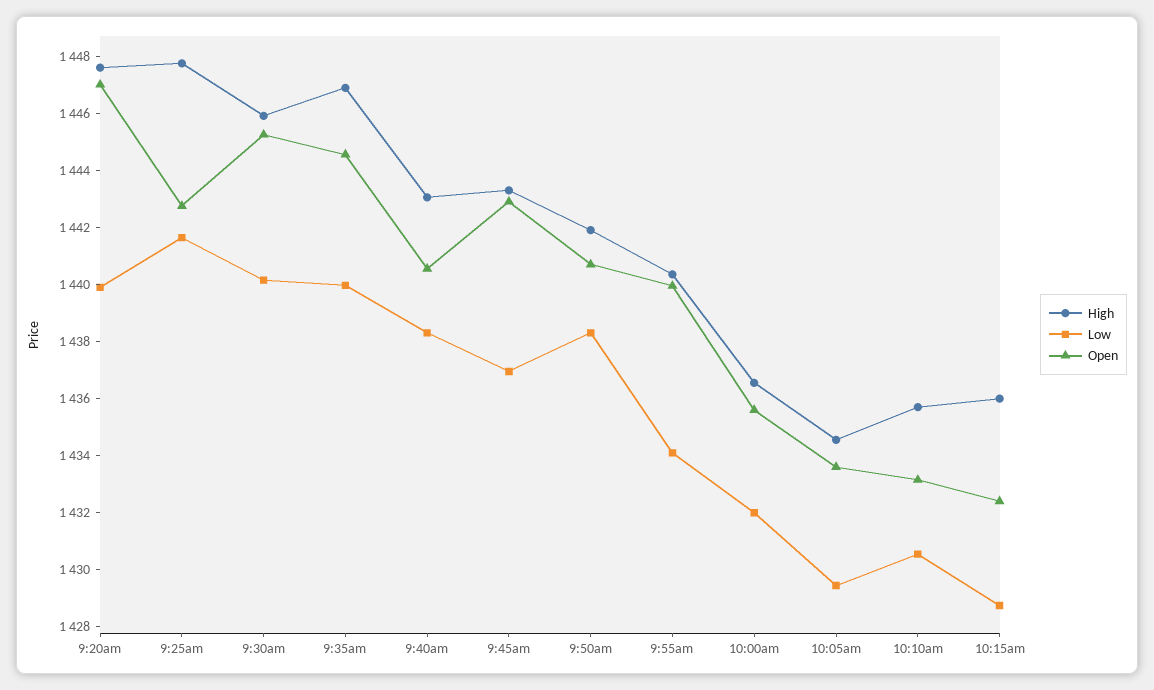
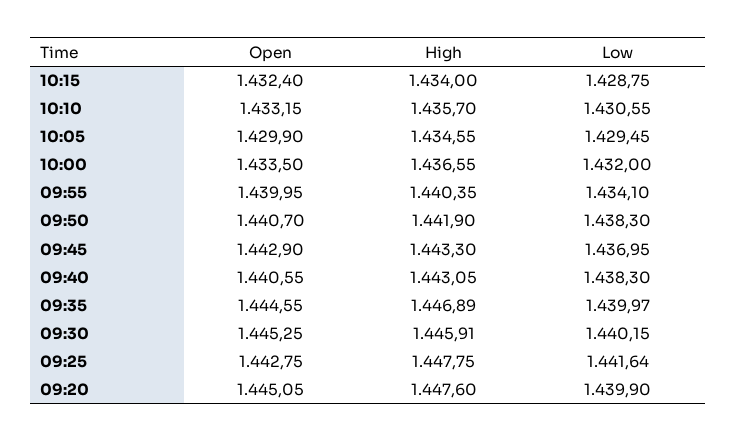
  {
    "High": {
      "9:20am": 1447.6,
      "9:25am": 1447.75,
      "9:30am": 1445.91,
      "9:35am": 1446.89,
      "9:40am": 1443.05,
      "9:45am": 1443.3,
      "9:50am": 1441.9,
      "9:55am": 1440.35,
      "10:00am": 1436.55,
      "10:05am": 1434.55,
      "10:10am": 1435.7,
-     "10:15am": 1436
+     "10:15am": 1434
    },
    "Low": {
      "9:20am": 1439.9,
      "9:25am": 1441.64,
      "9:30am": 1440.15,
      "9:35am": 1439.97,
      "9:40am": 1438.3,
      "9:45am": 1436.95,
      "9:50am": 1438.3,
      "9:55am": 1434.1,
      "10:00am": 1432,
      "10:05am": 1429.45,
      "10:10am": 1430.55,
      "10:15am": 1428.75
    },
    "Open": {
-     "9:20am": 1447,
+     "9:20am": 1445.05,
      "9:25am": 1442.75,
      "9:30am": 1445.25,
      "9:35am": 1444.55,
      "9:40am": 1440.55,
      "9:45am": 1442.9,
      "9:50am": 1440.7,
      "9:55am": 1439.95,
-     "10:00am": 1435.5,
+     "10:00am": 1433.5,
-     "10:05am": 1433.5,
+     "10:05am": 1429.9,
      "10:10am": 1433.15,
      "10:15am": 1432.4
    }
  }

